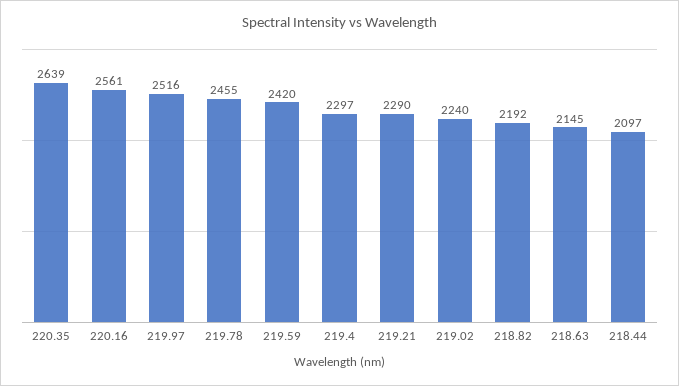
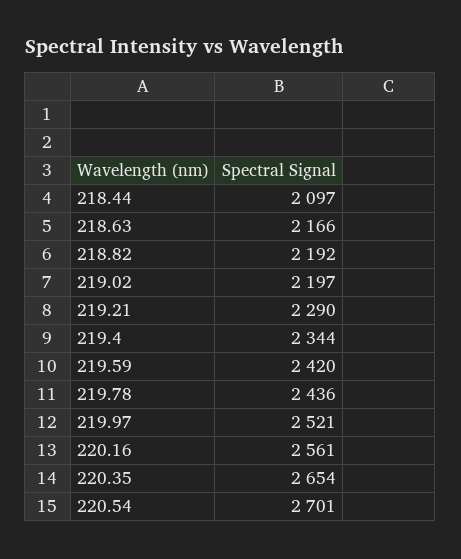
  {
-   "220.35": 2639,
+   "220.35": 2654,
    "220.16": 2561,
-   "219.97": 2516,
+   "219.97": 2521,
-   "219.78": 2455,
+   "219.78": 2436,
    "219.59": 2420,
-   "219.4": 2297,
+   "219.4": 2344,
    "219.21": 2290,
-   "219.02": 2240,
+   "219.02": 2197,
    "218.82": 2192,
-   "218.63": 2145,
+   "218.63": 2166,
-   "218.44": 2097
+   "218.44": 2097,
+   "220.54": 2701
  }

